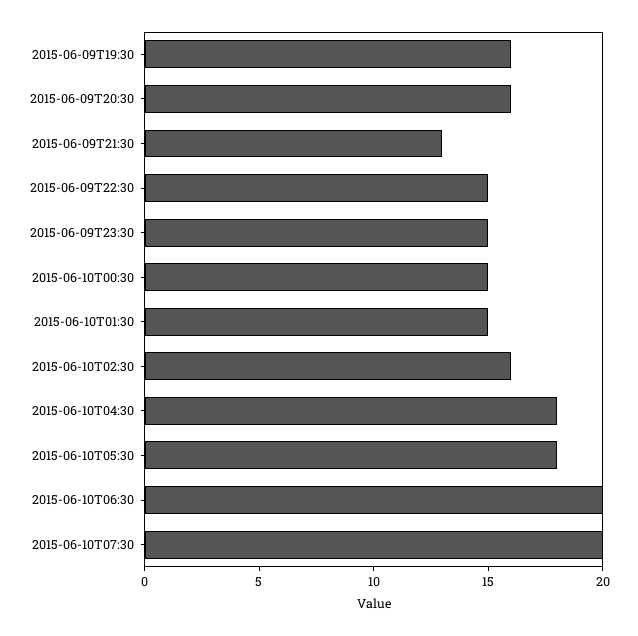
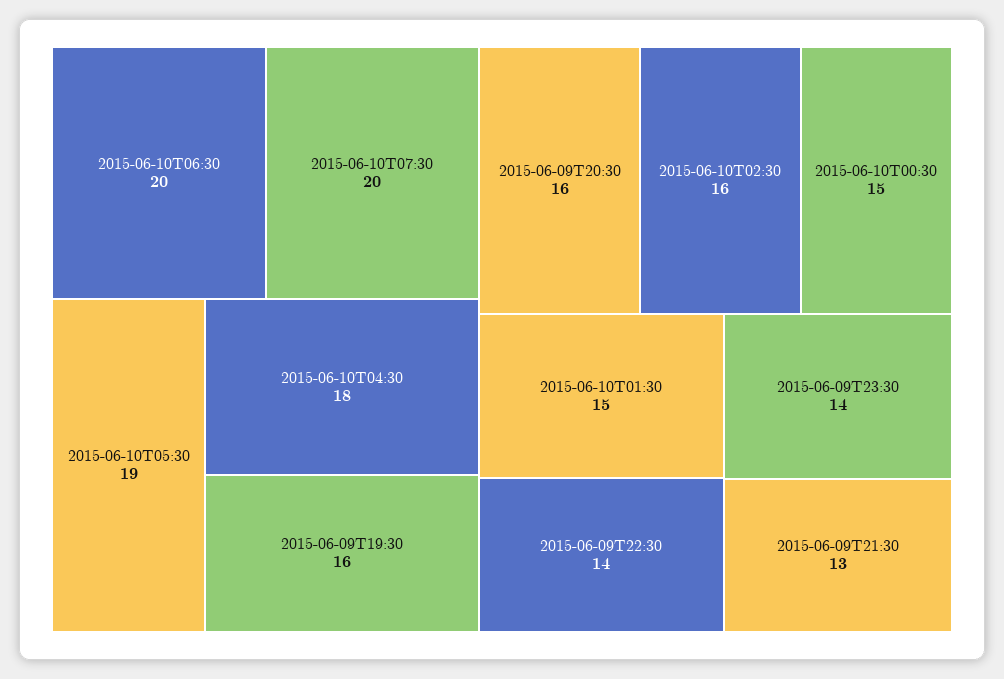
  {
    "2015-06-09T19:30": 16,
    "2015-06-09T20:30": 16,
    "2015-06-09T21:30": 13,
-   "2015-06-09T22:30": 15,
+   "2015-06-09T22:30": 14,
-   "2015-06-09T23:30": 15,
+   "2015-06-09T23:30": 14,
    "2015-06-10T00:30": 15,
    "2015-06-10T01:30": 15,
    "2015-06-10T02:30": 16,
    "2015-06-10T04:30": 18,
-   "2015-06-10T05:30": 18,
+   "2015-06-10T05:30": 19,
    "2015-06-10T06:30": 20,
    "2015-06-10T07:30": 20
  }

